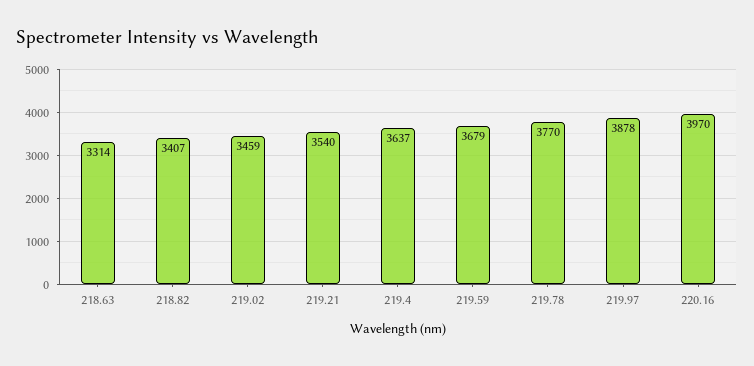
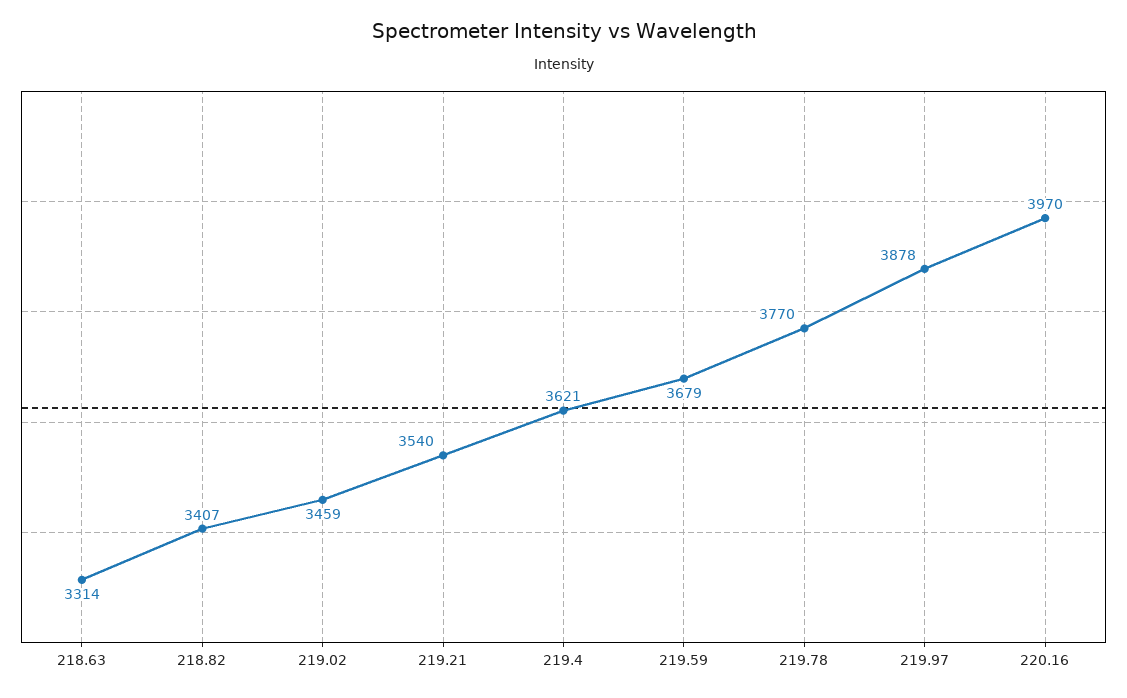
  {
    "218.63": 3314,
    "218.82": 3407,
    "219.02": 3459,
    "219.21": 3540,
-   "219.4": 3637,
+   "219.4": 3621,
    "219.59": 3679,
    "219.78": 3770,
    "219.97": 3878,
    "220.16": 3970
  }

